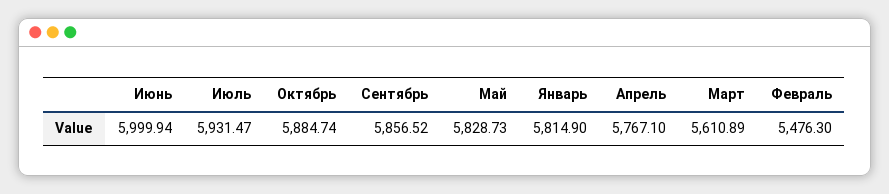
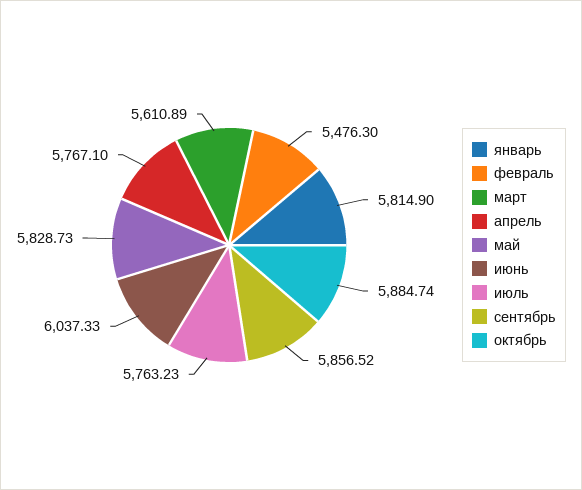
  {
-   "Июнь": 5999.94,
+   "Июнь": 6037.33,
-   "Июль": 5931.47,
+   "Июль": 5763.23,
    "Октябрь": 5884.74,
    "Сентябрь": 5856.52,
    "Май": 5828.73,
    "Январь": 5814.9,
    "Апрель": 5767.1,
    "Март": 5610.89,
    "Февраль": 5476.3
  }

